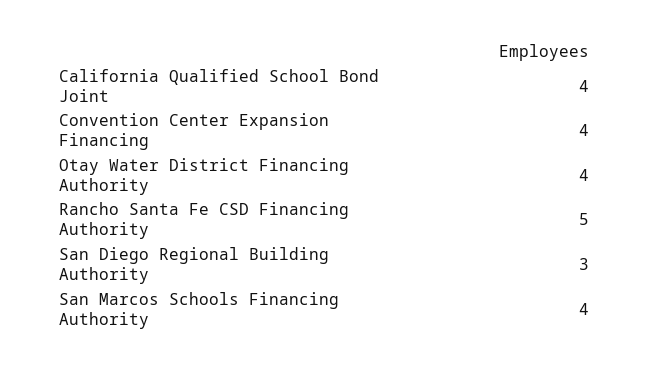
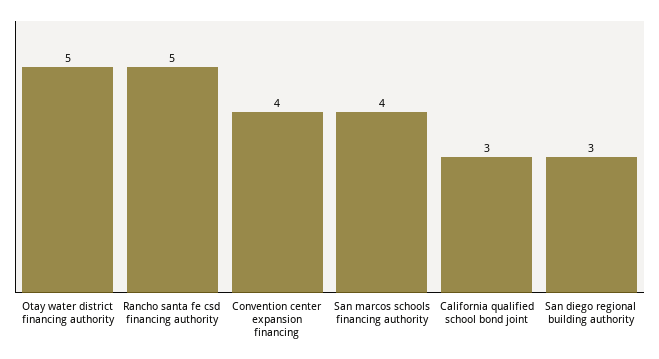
  {
-   "California Qualified School Bond Joint": 4,
+   "California Qualified School Bond Joint": 3,
    "Convention Center Expansion Financing": 4,
-   "Otay Water District Financing Authority": 4,
+   "Otay Water District Financing Authority": 5,
    "Rancho Santa Fe CSD Financing Authority": 5,
    "San Diego Regional Building Authority": 3,
    "San Marcos Schools Financing Authority": 4
  }

